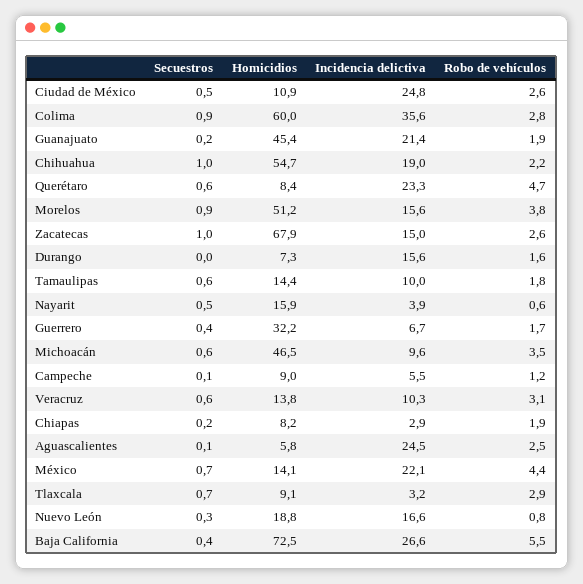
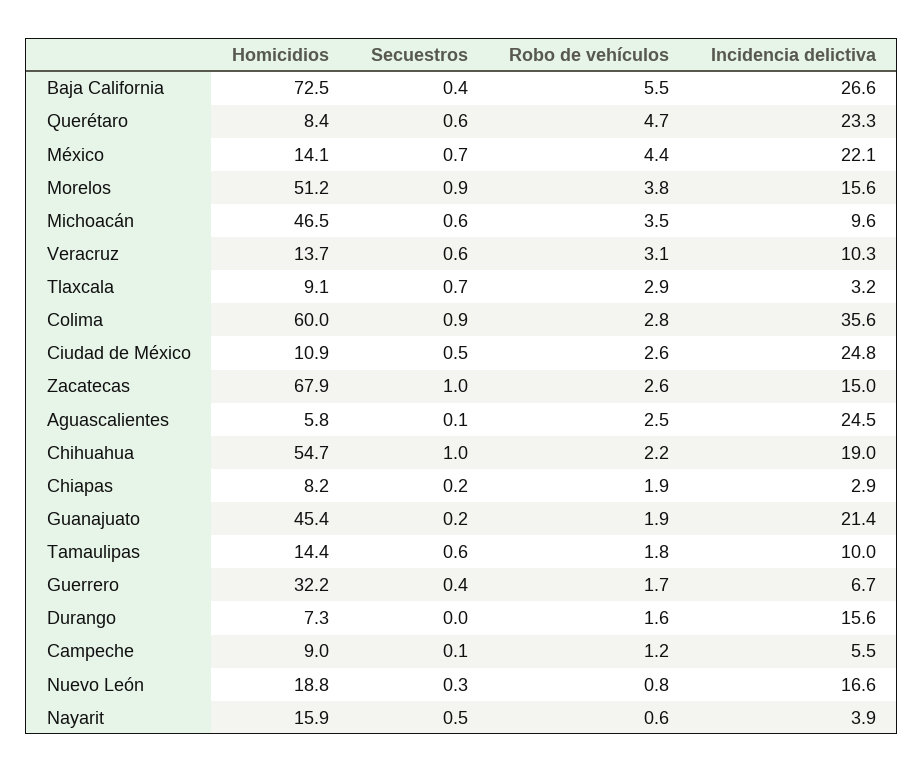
  {
    "Secuestros": {
      "Ciudad de México": 0.5,
      "Colima": 0.9,
      "Guanajuato": 0.2,
      "Chihuahua": 1,
      "Querétaro": 0.6,
      "Morelos": 0.9,
      "Zacatecas": 1,
      "Durango": 0,
      "Tamaulipas": 0.6,
      "Nayarit": 0.5,
      "Guerrero": 0.4,
      "Michoacán": 0.6,
      "Campeche": 0.1,
      "Veracruz": 0.6,
      "Chiapas": 0.2,
      "Aguascalientes": 0.1,
      "México": 0.7,
      "Tlaxcala": 0.7,
      "Nuevo León": 0.3,
      "Baja California": 0.4
    },
    "Homicidios": {
      "Ciudad de México": 10.9,
      "Colima": 60,
      "Guanajuato": 45.4,
      "Chihuahua": 54.7,
      "Querétaro": 8.4,
      "Morelos": 51.2,
      "Zacatecas": 67.9,
      "Durango": 7.3,
      "Tamaulipas": 14.4,
      "Nayarit": 15.9,
      "Guerrero": 32.2,
      "Michoacán": 46.5,
      "Campeche": 9,
-     "Veracruz": 13.8,
+     "Veracruz": 13.7,
      "Chiapas": 8.2,
      "Aguascalientes": 5.8,
      "México": 14.1,
      "Tlaxcala": 9.1,
      "Nuevo León": 18.8,
      "Baja California": 72.5
    },
    "Incidencia delictiva": {
      "Ciudad de México": 24.8,
      "Colima": 35.6,
      "Guanajuato": 21.4,
      "Chihuahua": 19,
      "Querétaro": 23.3,
      "Morelos": 15.6,
      "Zacatecas": 15,
      "Durango": 15.6,
      "Tamaulipas": 10,
      "Nayarit": 3.9,
      "Guerrero": 6.7,
      "Michoacán": 9.6,
      "Campeche": 5.5,
      "Veracruz": 10.3,
      "Chiapas": 2.9,
      "Aguascalientes": 24.5,
      "México": 22.1,
      "Tlaxcala": 3.2,
      "Nuevo León": 16.6,
      "Baja California": 26.6
    },
    "Robo de vehículos": {
      "Ciudad de México": 2.6,
      "Colima": 2.8,
      "Guanajuato": 1.9,
      "Chihuahua": 2.2,
      "Querétaro": 4.7,
      "Morelos": 3.8,
      "Zacatecas": 2.6,
      "Durango": 1.6,
      "Tamaulipas": 1.8,
      "Nayarit": 0.6,
      "Guerrero": 1.7,
      "Michoacán": 3.5,
      "Campeche": 1.2,
      "Veracruz": 3.1,
      "Chiapas": 1.9,
      "Aguascalientes": 2.5,
      "México": 4.4,
      "Tlaxcala": 2.9,
      "Nuevo León": 0.8,
      "Baja California": 5.5
    }
  }

